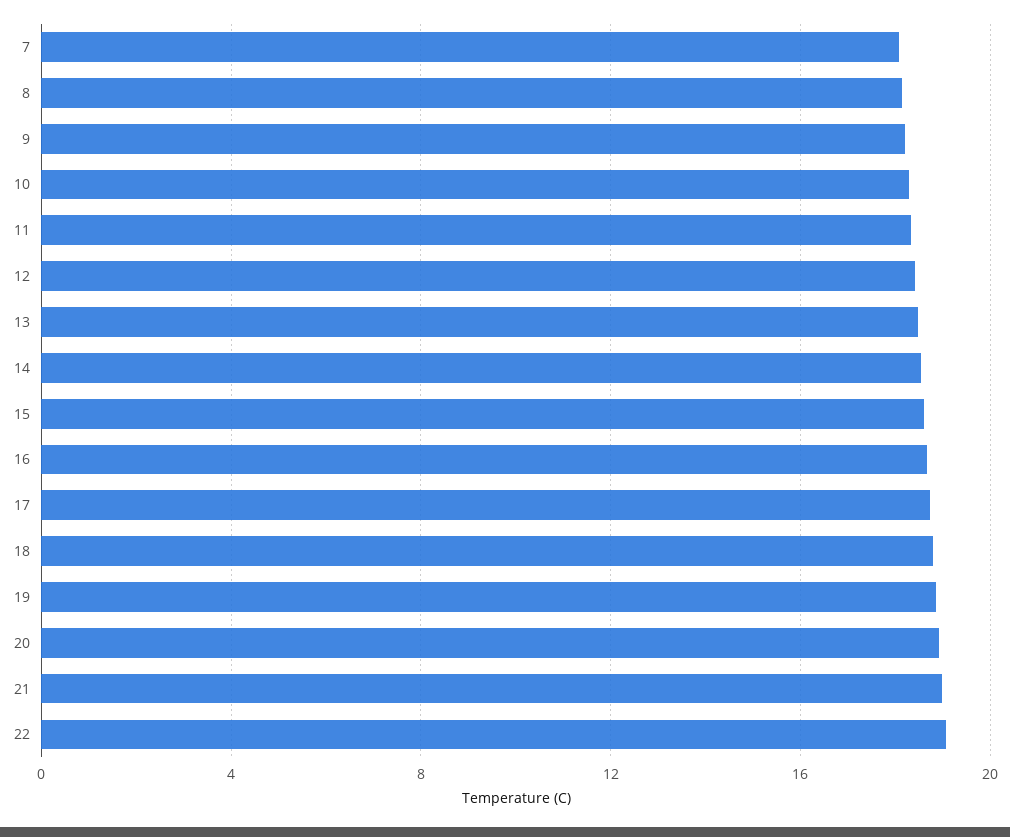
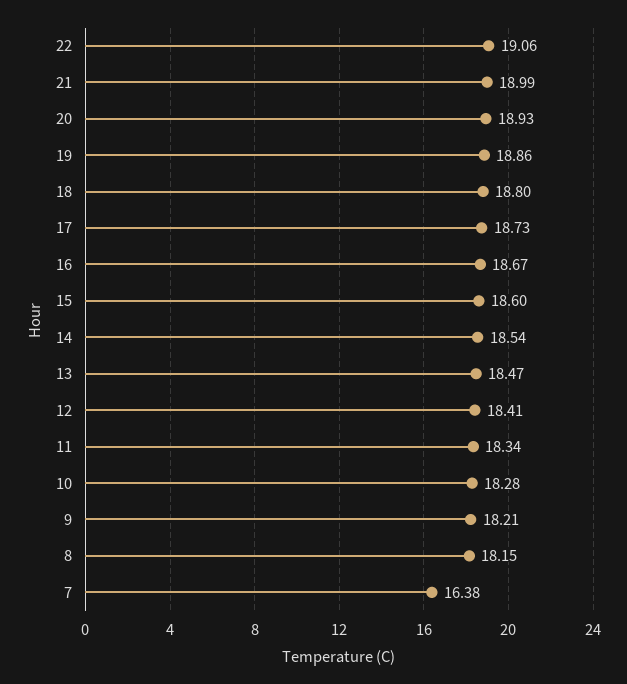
  {
-   "7": 18,
+   "7": 16.38,
    "8": 18.15,
    "9": 18.21,
    "10": 18.28,
    "11": 18.34,
    "12": 18.41,
    "13": 18.47,
    "14": 18.54,
    "15": 18.6,
    "16": 18.67,
    "17": 18.73,
    "18": 18.8,
    "19": 18.86,
    "20": 18.93,
    "21": 18.99,
    "22": 19.06
  }

